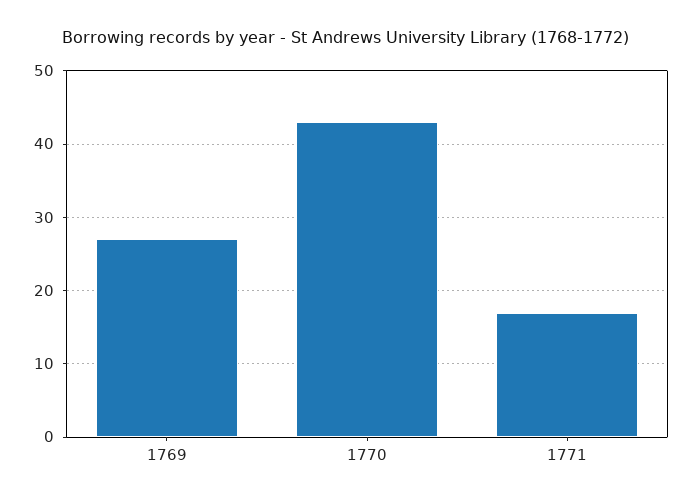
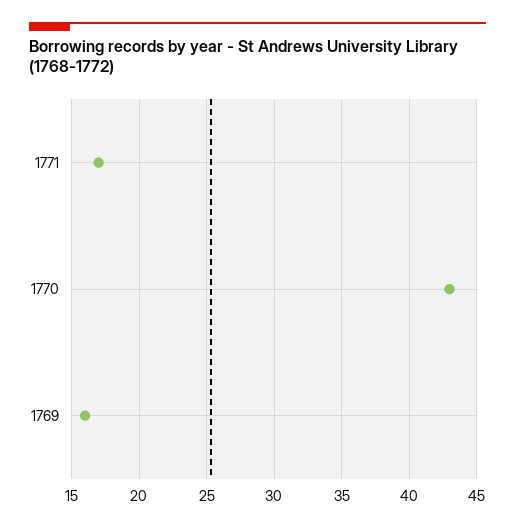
  {
-   "1769": 27,
+   "1769": 16,
    "1770": 43,
    "1771": 17
  }

